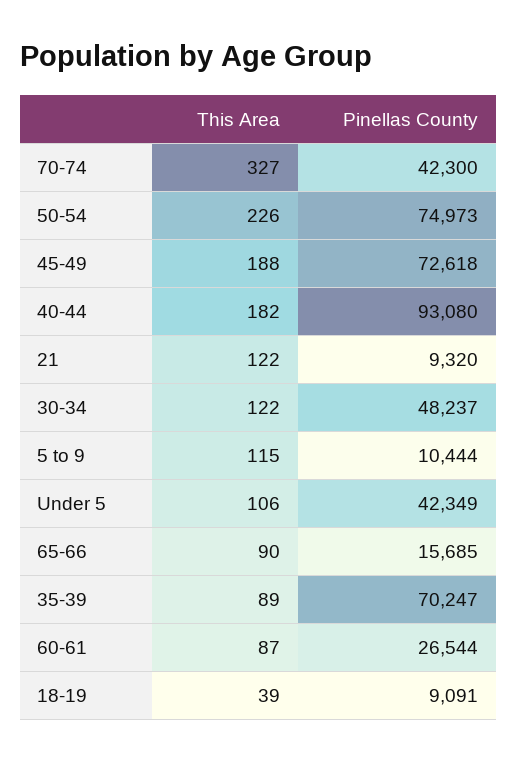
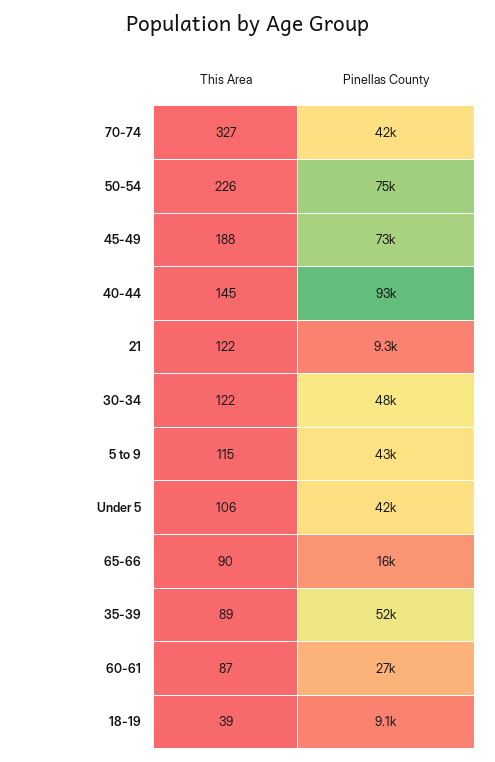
  {
    "This Area": {
      "70-74": 327,
      "50-54": 226,
      "45-49": 188,
-     "40-44": 182,
+     "40-44": 145,
      "21": 122,
      "30-34": 122,
      "5 to 9": 115,
      "Under 5": 106,
      "65-66": 90,
      "35-39": 89,
      "60-61": 87,
      "18-19": 39
    },
    "Pinellas County": {
      "70-74": 42300,
      "50-54": 74973,
      "45-49": 72618,
      "40-44": 93080,
      "21": 9320,
      "30-34": 48237,
-     "5 to 9": 10444,
+     "5 to 9": 43000,
      "Under 5": 42349,
      "65-66": 15685,
-     "35-39": 70247,
+     "35-39": 52000,
      "60-61": 26544,
      "18-19": 9091
    }
  }

